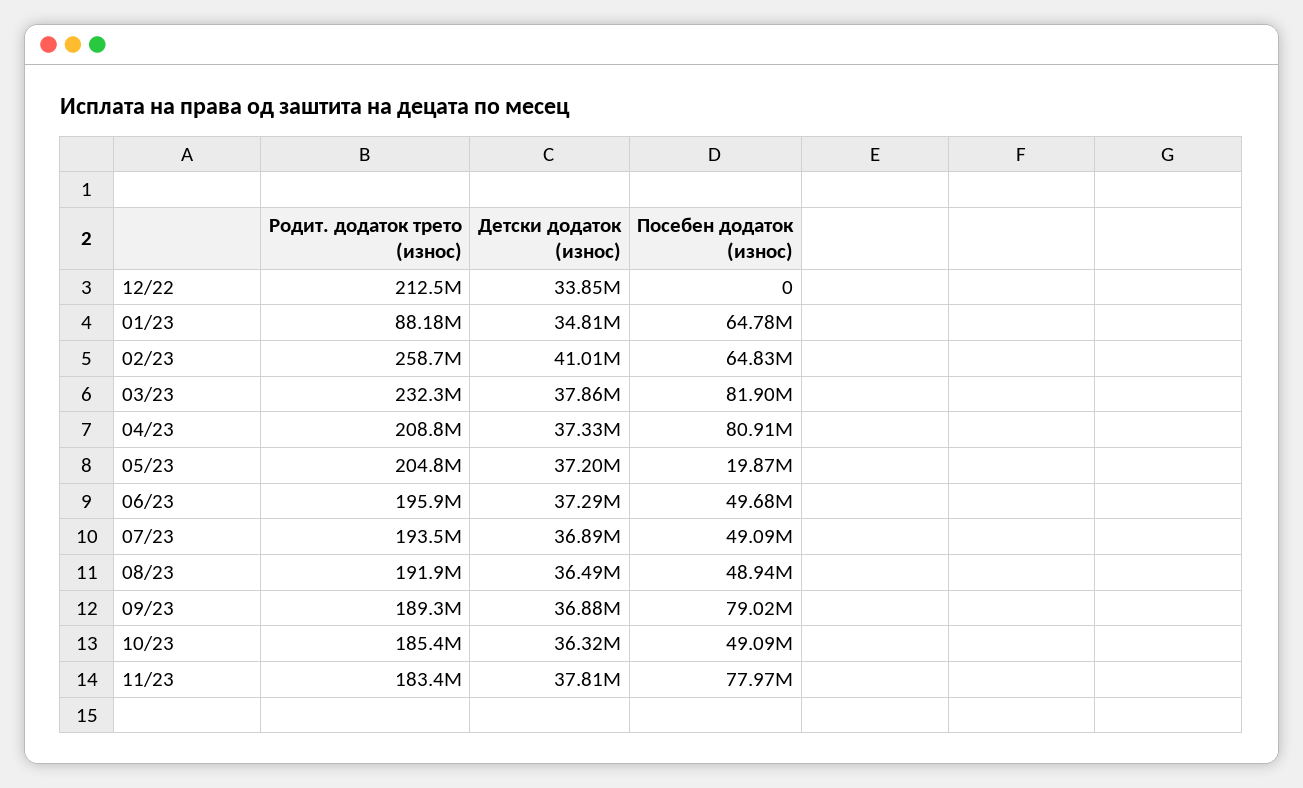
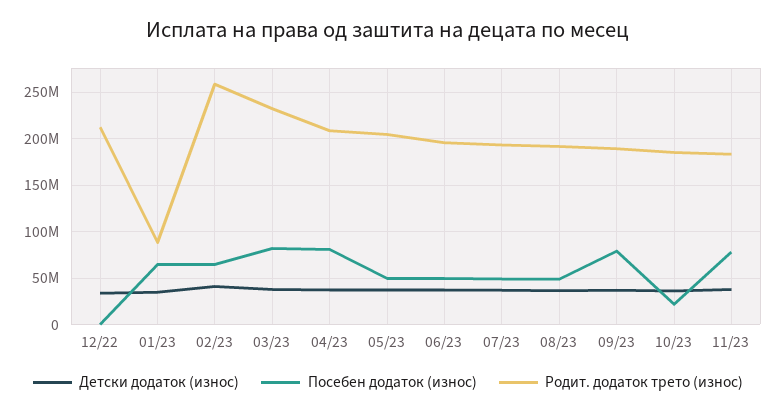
  {
    "Родит. додаток трето (износ)": {
      "12/22": 212500000,
      "01/23": 88180000,
      "02/23": 258700000,
      "03/23": 232300000,
      "04/23": 208800000,
      "05/23": 204800000,
      "06/23": 195900000,
      "07/23": 193500000,
      "08/23": 191900000,
      "09/23": 189300000,
      "10/23": 185400000,
      "11/23": 183400000
    },
    "Детски додаток (износ)": {
      "12/22": 33850000,
      "01/23": 34810000,
      "02/23": 41010000,
      "03/23": 37860000,
      "04/23": 37330000,
      "05/23": 37200000,
      "06/23": 37290000,
      "07/23": 36890000,
      "08/23": 36490000,
      "09/23": 36880000,
      "10/23": 36320000,
      "11/23": 37810000
    },
    "Посебен додаток (износ)": {
      "12/22": 0,
      "01/23": 64780000,
      "02/23": 64830000,
      "03/23": 81900000,
      "04/23": 80910000,
-     "05/23": 19870000,
+     "05/23": 50000000,
      "06/23": 49680000,
      "07/23": 49090000,
      "08/23": 48940000,
      "09/23": 79020000,
-     "10/23": 49090000,
+     "10/23": 20000000,
      "11/23": 77970000
    }
  }

